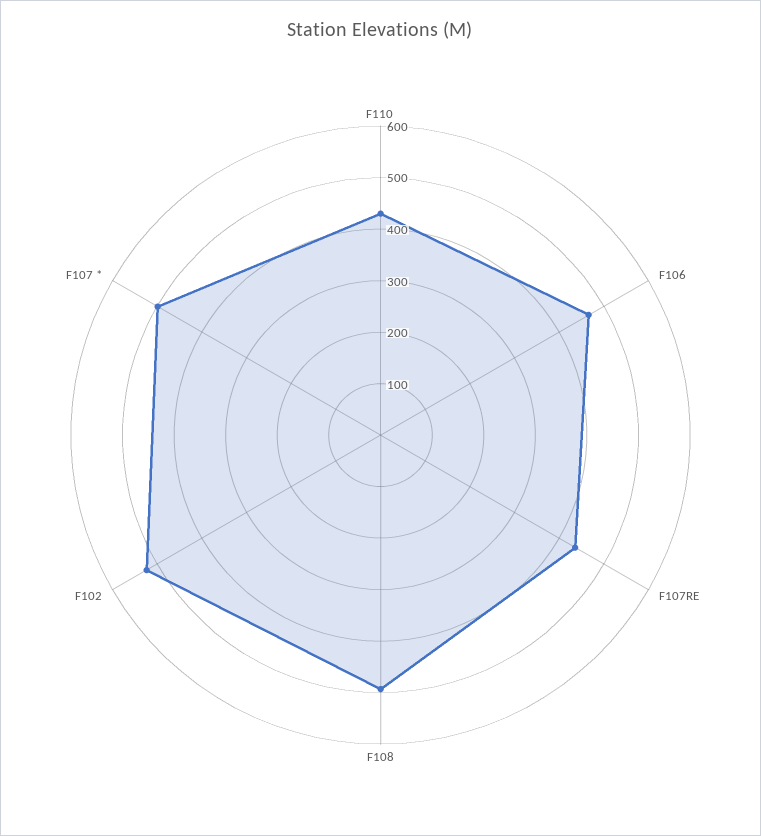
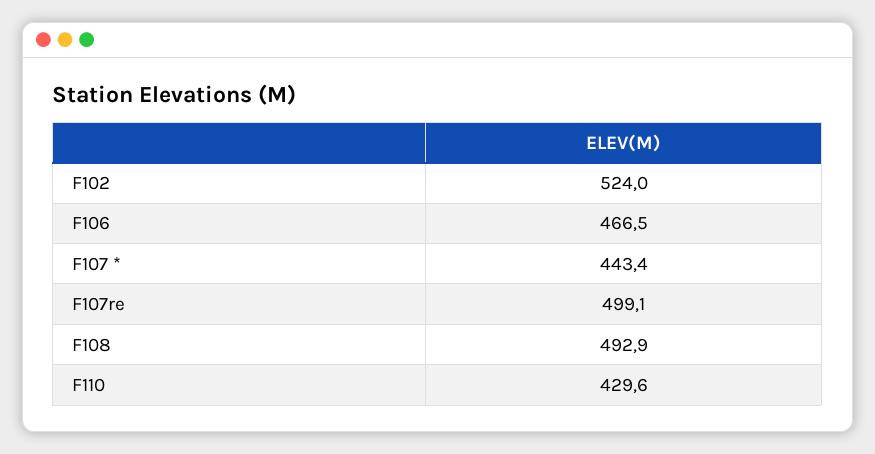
  {
    "F110": 429.6,
    "F106": 466.5,
-   "F107RE": 440,
+   "F107RE": 499.1,
    "F108": 492.9,
    "F102": 524,
-   "F107 *": 500
+   "F107 *": 443.4
  }

